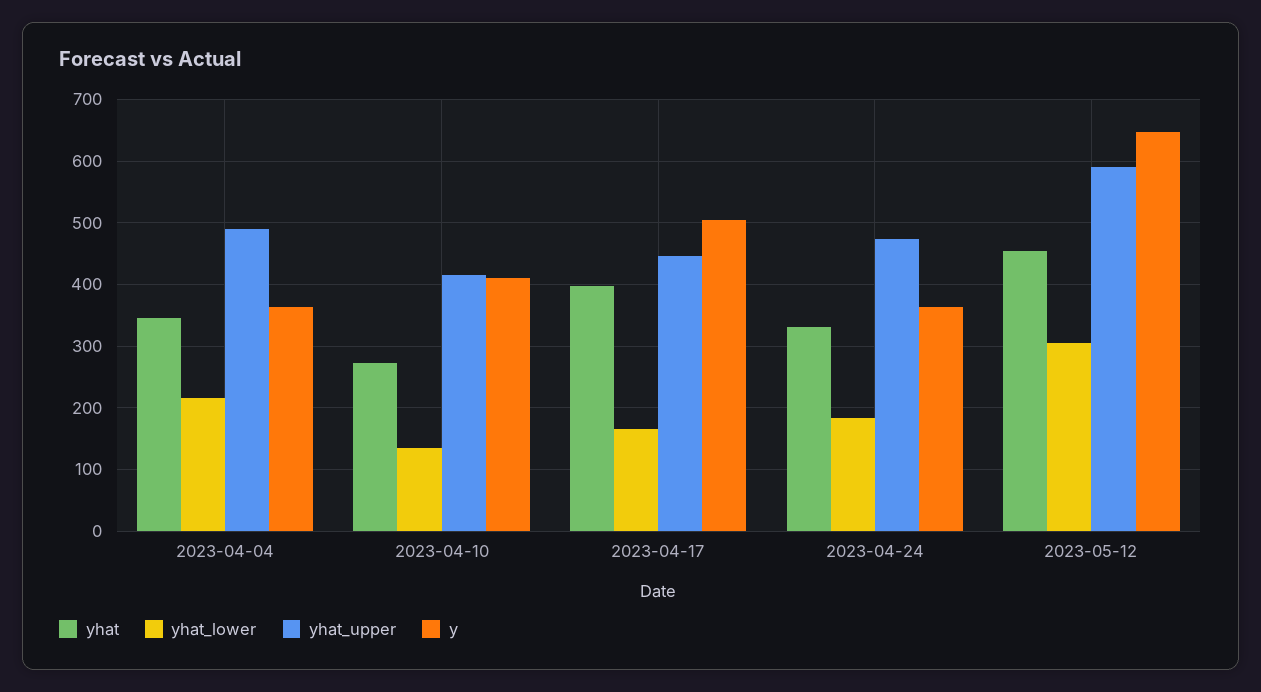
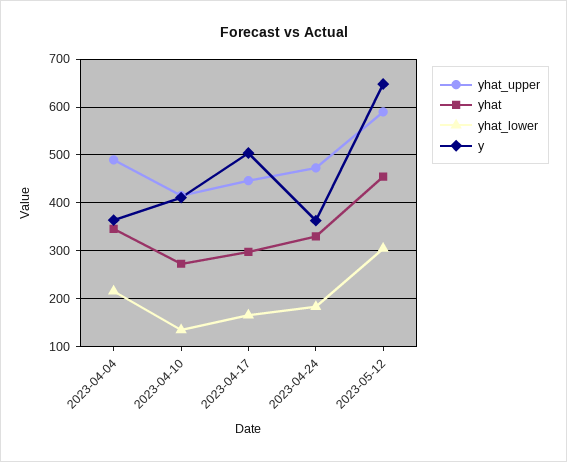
  {
    "yhat": {
      "2023-04-04": 350,
      "2023-04-10": 270,
-     "2023-04-17": 400,
+     "2023-04-17": 300,
      "2023-04-24": 330,
      "2023-05-12": 450
    },
    "yhat_lower": {
      "2023-04-04": 220,
      "2023-04-10": 140,
      "2023-04-17": 170,
      "2023-04-24": 180,
      "2023-05-12": 300
    },
    "yhat_upper": {
      "2023-04-04": 490,
      "2023-04-10": 420,
      "2023-04-17": 450,
      "2023-04-24": 470,
      "2023-05-12": 590
    },
    "y": {
      "2023-04-04": 360,
      "2023-04-10": 410,
      "2023-04-17": 500,
      "2023-04-24": 360,
      "2023-05-12": 650
    }
  }

